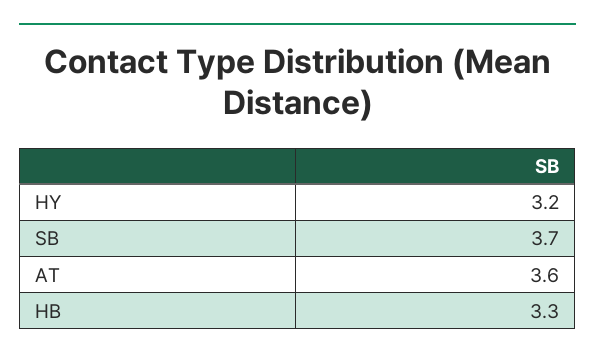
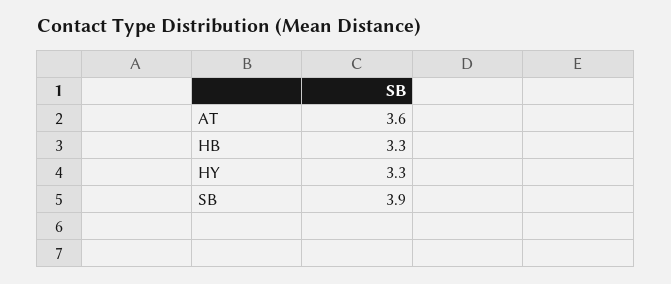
  {
-   "HY": 3.2,
+   "HY": 3.3,
-   "SB": 3.7,
+   "SB": 3.9,
    "AT": 3.6,
    "HB": 3.3
  }

